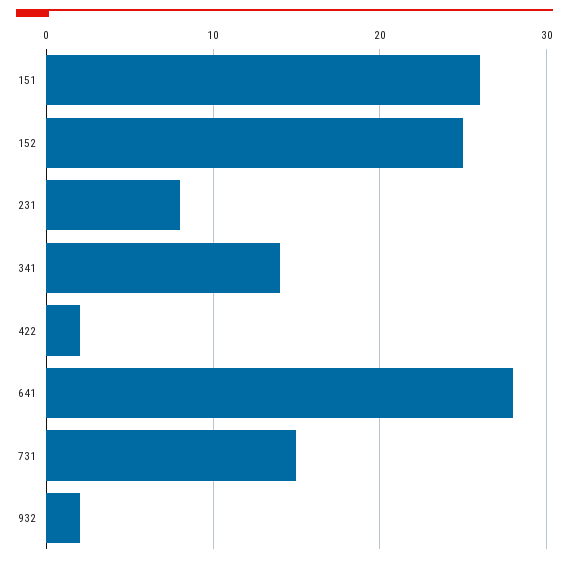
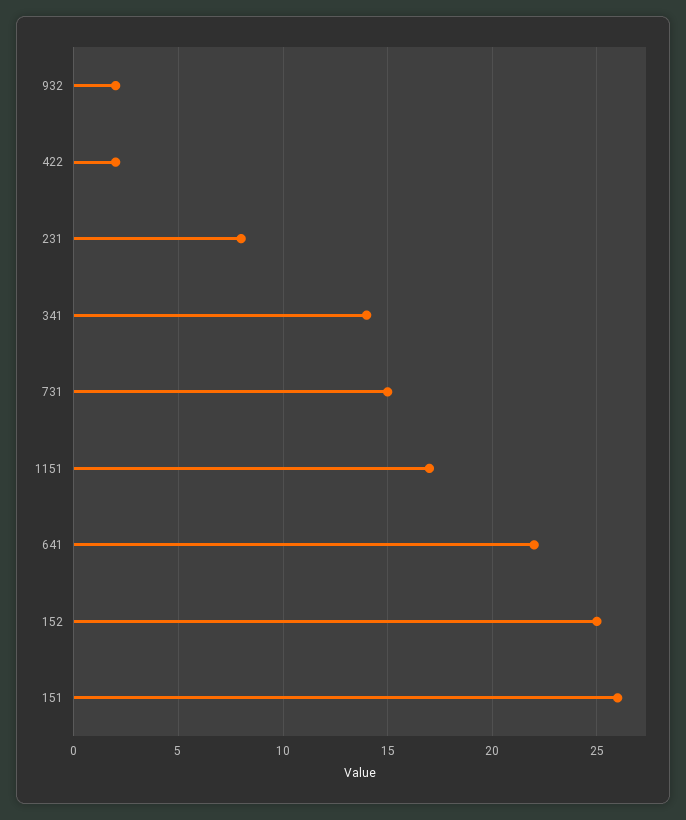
  {
    "151": 26,
    "152": 25,
    "231": 8,
    "341": 14,
    "422": 2,
-   "641": 28,
+   "641": 22,
    "731": 15,
-   "932": 2
+   "932": 2,
+   "1151": 17
  }

